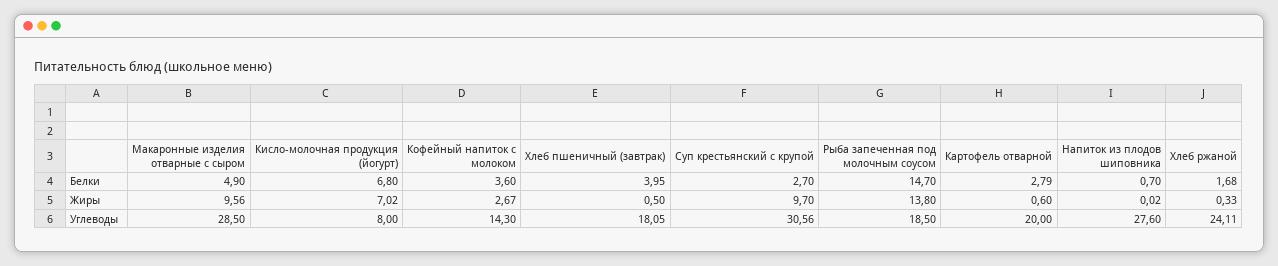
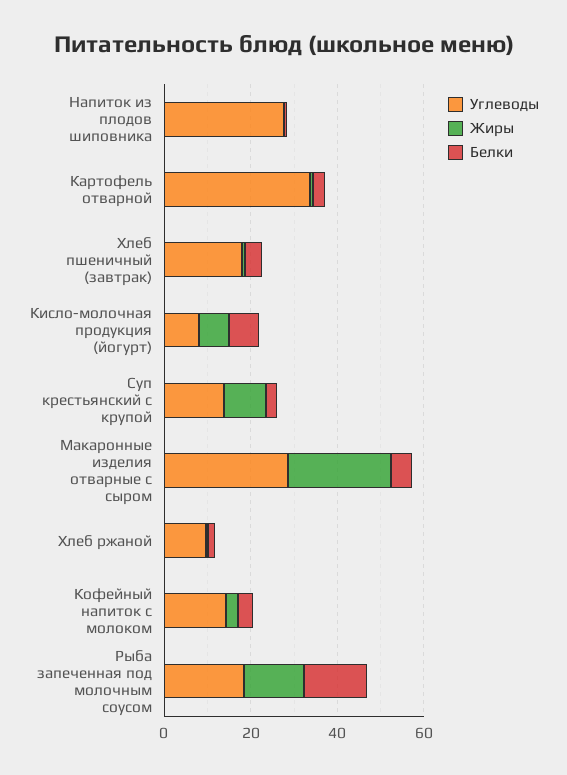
  {
    "Белки": {
      "Макаронные изделия отварные с сыром": 4.9,
      "Кисло-молочная продукция (йогурт)": 6.8,
      "Кофейный напиток с молоком": 3.6,
      "Хлеб пшеничный (завтрак)": 3.95,
      "Суп крестьянский с крупой": 2.7,
      "Рыба запеченная под молочным соусом": 14.7,
      "Картофель отварной": 2.79,
      "Напиток из плодов шиповника": 0.7,
      "Хлеб ржаной": 1.68
    },
    "Жиры": {
-     "Макаронные изделия отварные с сыром": 9.56,
+     "Макаронные изделия отварные с сыром": 25,
      "Кисло-молочная продукция (йогурт)": 7.02,
      "Кофейный напиток с молоком": 2.67,
      "Хлеб пшеничный (завтрак)": 0.5,
      "Суп крестьянский с крупой": 9.7,
      "Рыба запеченная под молочным соусом": 13.8,
      "Картофель отварной": 0.6,
      "Напиток из плодов шиповника": 0.02,
      "Хлеб ржаной": 0.33
    },
    "Углеводы": {
      "Макаронные изделия отварные с сыром": 28.5,
      "Кисло-молочная продукция (йогурт)": 8,
      "Кофейный напиток с молоком": 14.3,
      "Хлеб пшеничный (завтрак)": 18.05,
-     "Суп крестьянский с крупой": 30.56,
+     "Суп крестьянский с крупой": 15,
      "Рыба запеченная под молочным соусом": 18.5,
-     "Картофель отварной": 20,
+     "Картофель отварной": 35,
      "Напиток из плодов шиповника": 27.6,
-     "Хлеб ржаной": 24.11
+     "Хлеб ржаной": 10
    }
  }

